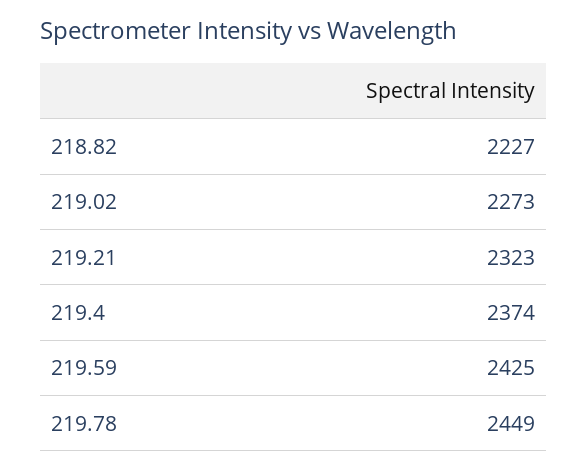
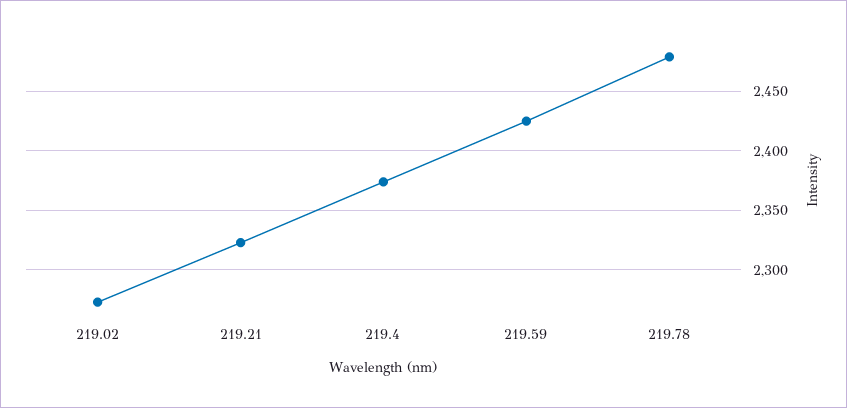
  {
-   "218.82": 2227,
    "219.02": 2273,
    "219.21": 2323,
    "219.4": 2374,
    "219.59": 2425,
-   "219.78": 2449
+   "219.78": 2480
  }

